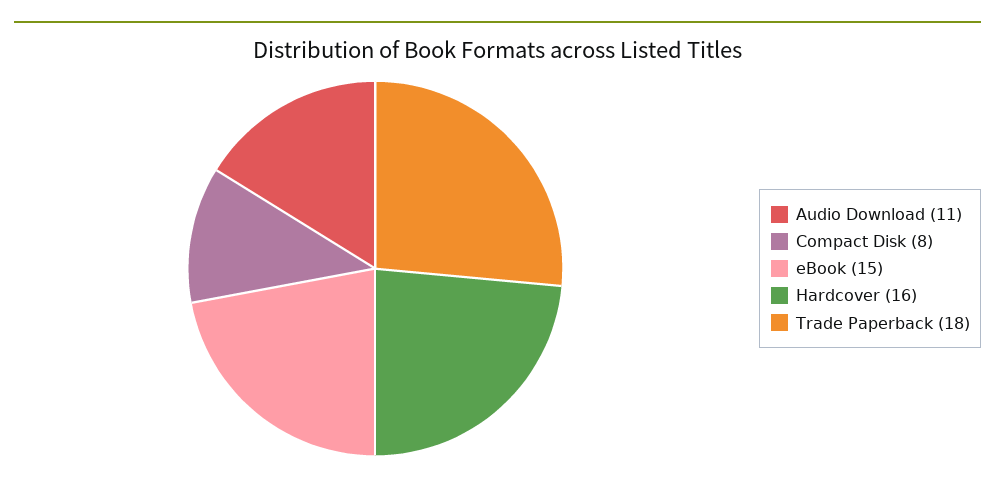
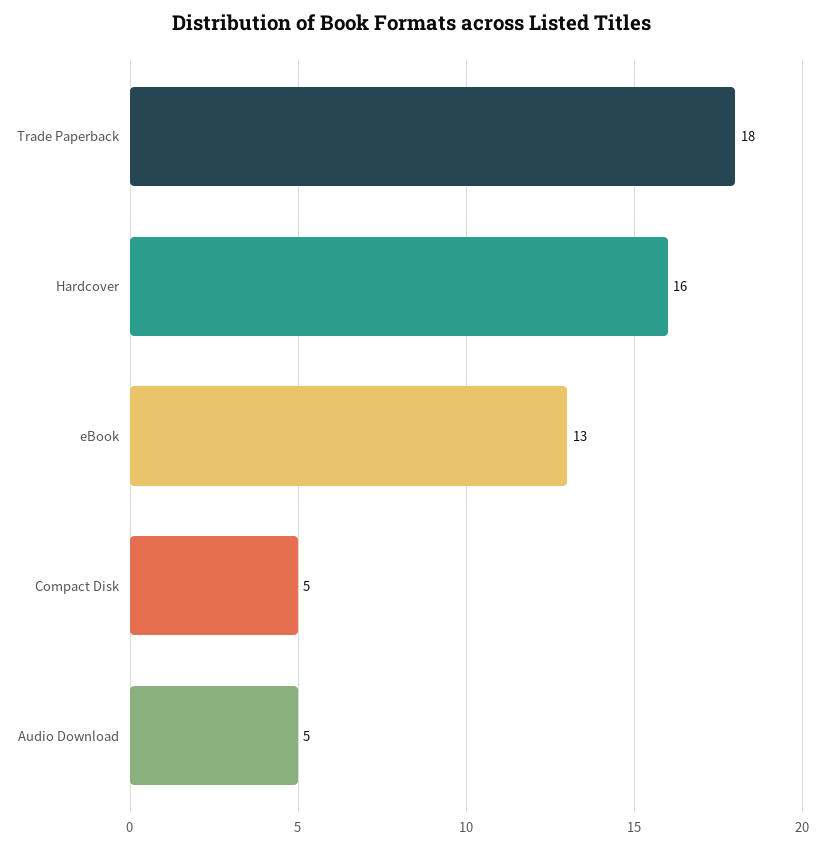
  {
-   "Audio Download": 11,
+   "Audio Download": 5,
-   "Compact Disk": 8,
+   "Compact Disk": 5,
-   "eBook": 15,
+   "eBook": 13,
    "Hardcover": 16,
    "Trade Paperback": 18
  }

